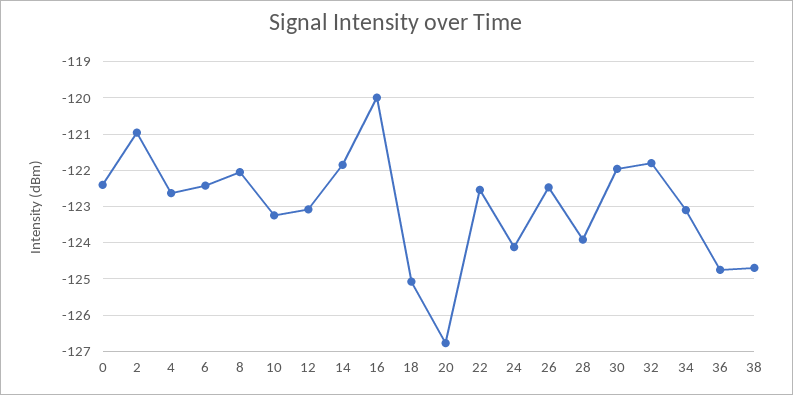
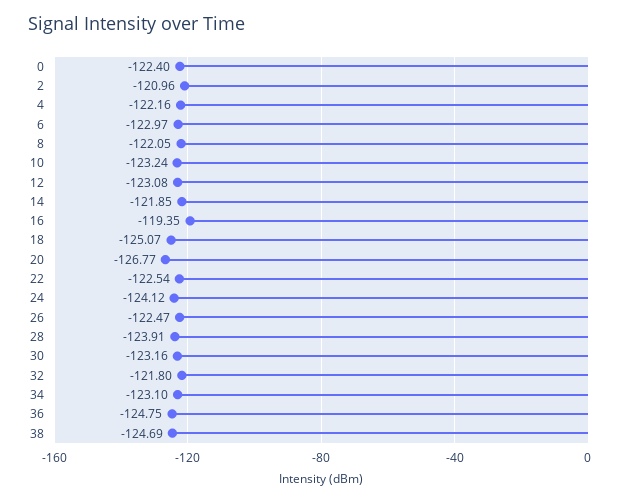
  {
    "0": -122.4,
    "2": -120.96,
-   "4": -122.6,
+   "4": -122.16,
-   "6": -122.4,
+   "6": -122.97,
    "8": -122.05,
    "10": -123.24,
    "12": -123.08,
    "14": -121.85,
-   "16": -120,
+   "16": -119.35,
    "18": -125.07,
    "20": -126.77,
    "22": -122.54,
    "24": -124.12,
    "26": -122.47,
    "28": -123.91,
-   "30": -122,
+   "30": -123.16,
    "32": -121.8,
    "34": -123.1,
    "36": -124.75,
    "38": -124.69
  }

